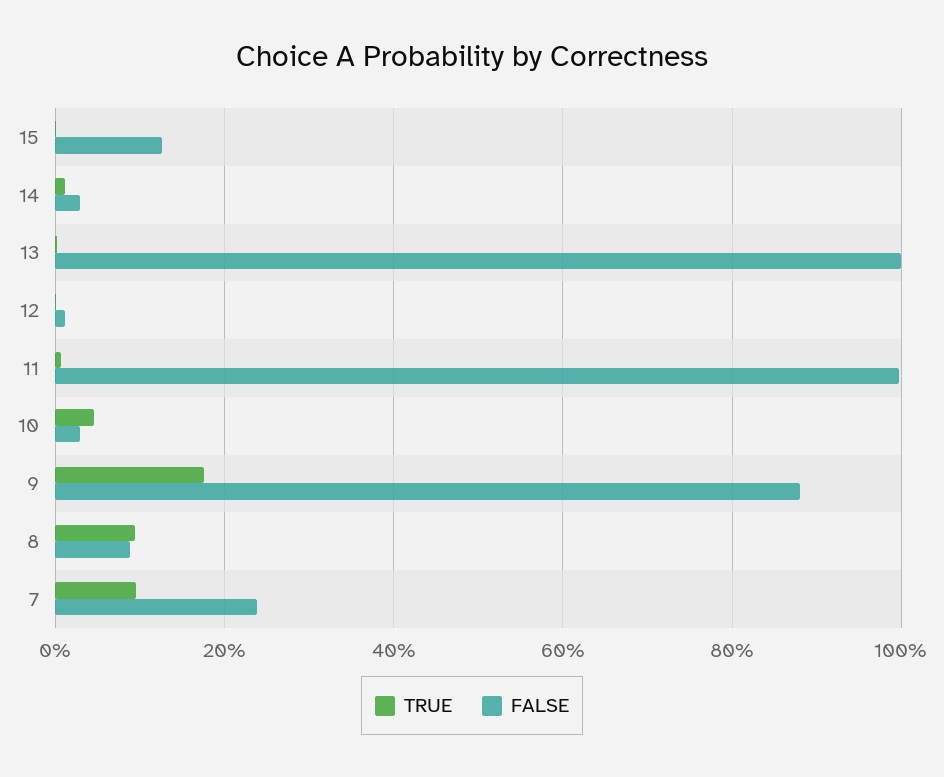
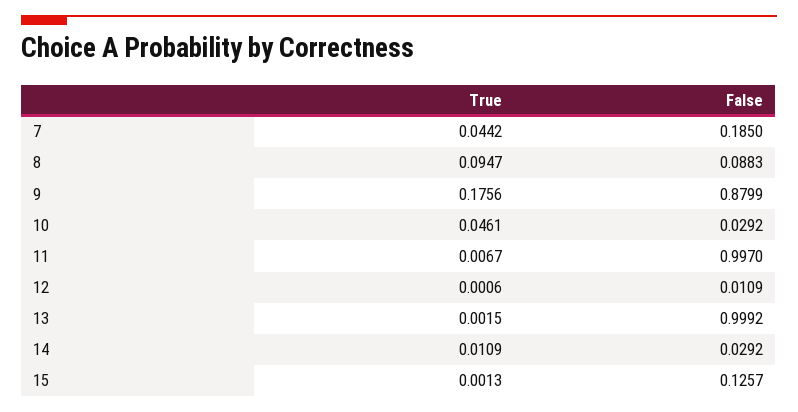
  {
    "TRUE": {
      "15": 0.0013,
      "14": 0.0109,
      "13": 0.0015,
      "12": 0.0006,
      "11": 0.0067,
      "10": 0.0461,
      "9": 0.1756,
      "8": 0.0947,
-     "7": 0.1
+     "7": 0.0442
    },
    "FALSE": {
      "15": 0.1257,
      "14": 0.0292,
      "13": 0.9992,
      "12": 0.0109,
      "11": 0.997,
      "10": 0.0292,
      "9": 0.8799,
      "8": 0.0883,
-     "7": 0.24
+     "7": 0.185
    }
  }

